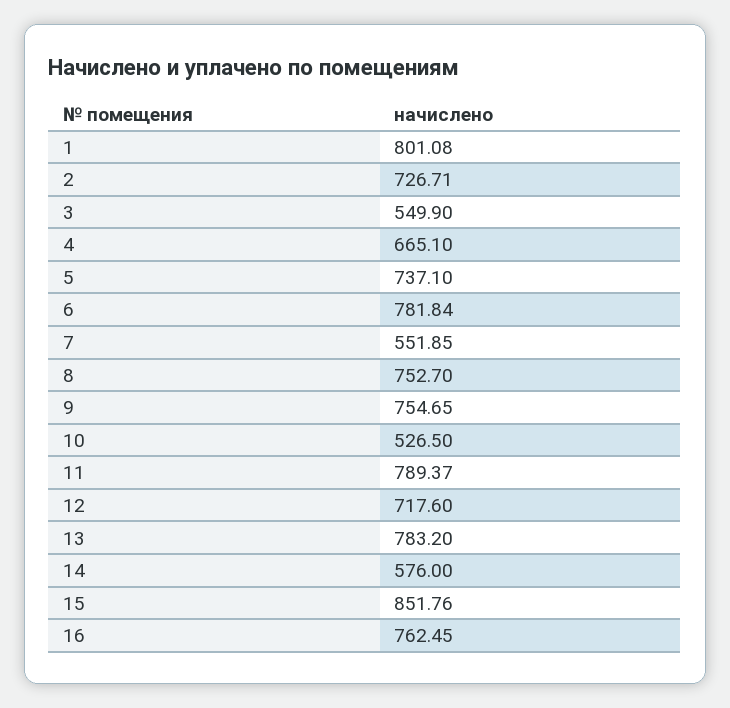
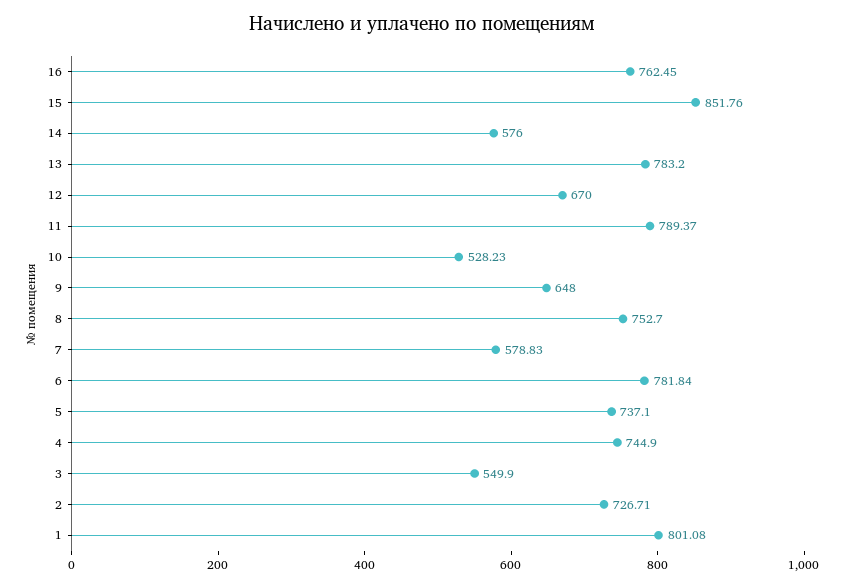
  {
    "1": 801.08,
    "2": 726.71,
    "3": 549.9,
-   "4": 665.1,
+   "4": 744.9,
    "5": 737.1,
    "6": 781.84,
-   "7": 551.85,
+   "7": 578.83,
    "8": 752.7,
-   "9": 754.65,
+   "9": 648,
-   "10": 526.5,
+   "10": 528.23,
    "11": 789.37,
-   "12": 717.6,
+   "12": 670,
    "13": 783.2,
    "14": 576,
    "15": 851.76,
    "16": 762.45
  }

